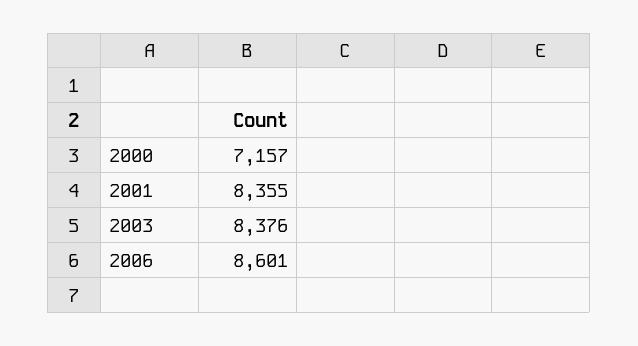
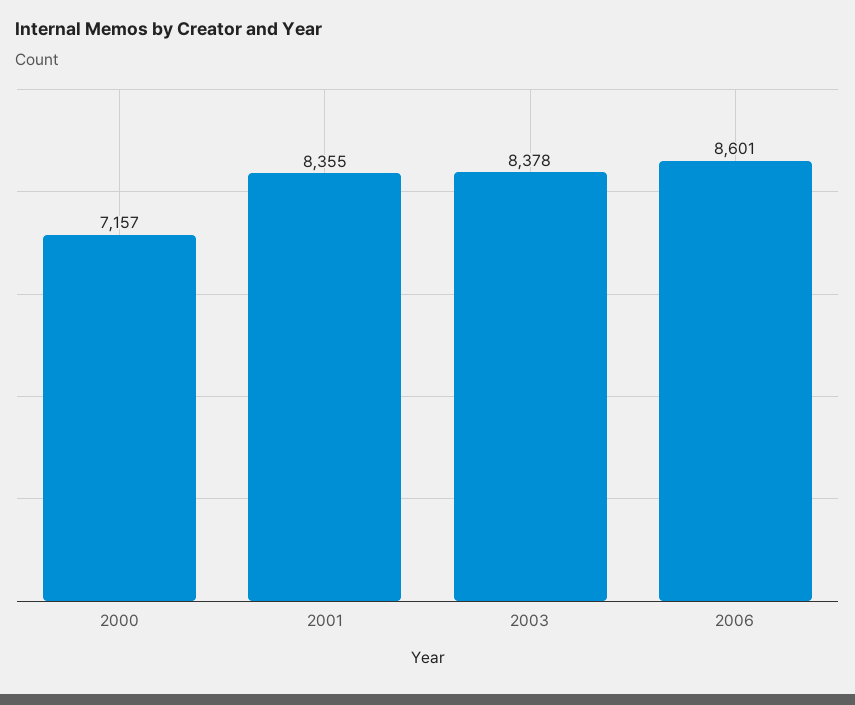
  {
    "2000": 7157,
    "2001": 8355,
-   "2003": 8376,
+   "2003": 8378,
    "2006": 8601
  }

